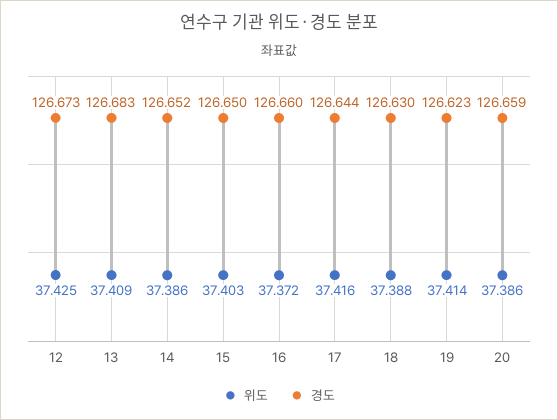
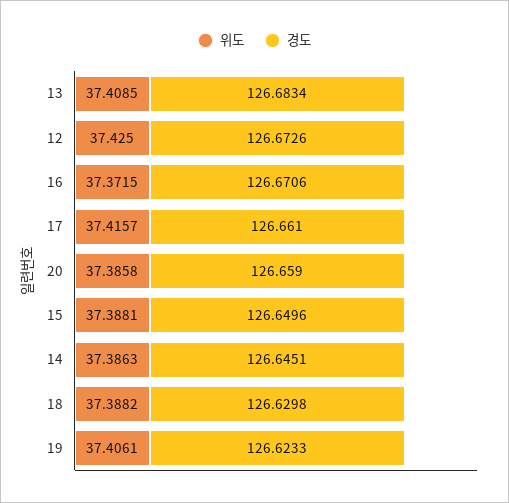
  {
    "위도": {
      "12": 37.425,
      "13": 37.4085,
      "14": 37.3863,
-     "15": 37.403,
+     "15": 37.3881,
      "16": 37.3715,
      "17": 37.4157,
      "18": 37.3882,
-     "19": 37.414,
+     "19": 37.4061,
      "20": 37.3858
    },
    "경도": {
      "12": 126.6726,
      "13": 126.6834,
-     "14": 126.652,
+     "14": 126.6451,
      "15": 126.6496,
-     "16": 126.66,
+     "16": 126.6706,
-     "17": 126.644,
+     "17": 126.661,
      "18": 126.6298,
      "19": 126.6233,
      "20": 126.659
    }
  }

